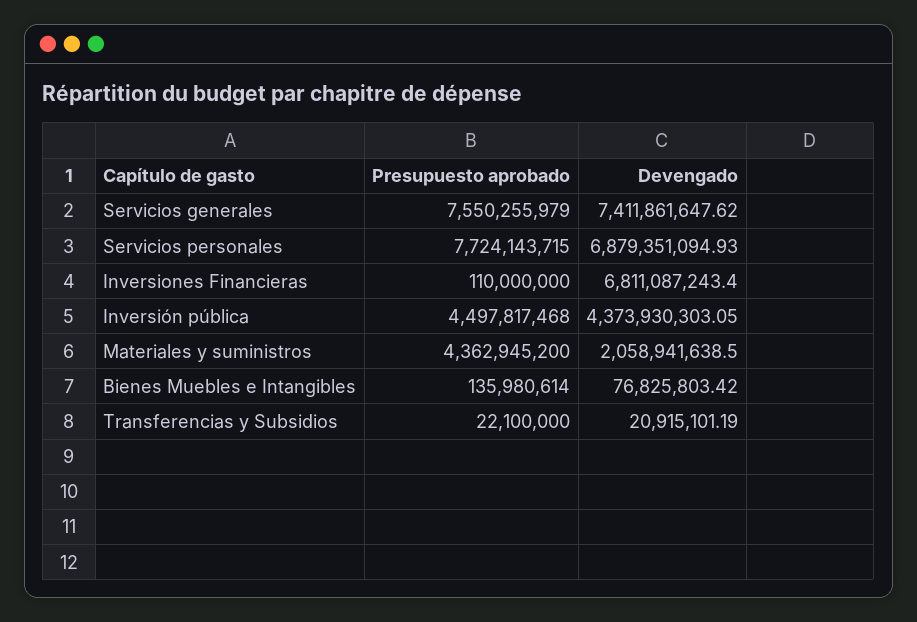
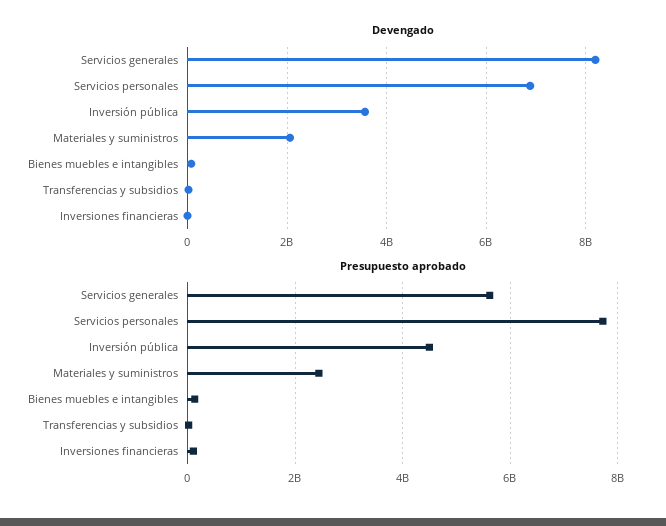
  {
    "Presupuesto aprobado": {
-     "Servicios generales": 7550255979,
+     "Servicios generales": 5600000000,
      "Servicios personales": 7724143715,
      "Inversiones Financieras": 110000000,
      "Inversión pública": 4497817468,
-     "Materiales y suministros": 4362945200,
+     "Materiales y suministros": 2400000000,
      "Bienes Muebles e Intangibles": 135980614,
      "Transferencias y Subsidios": 22100000
    },
    "Devengado": {
-     "Servicios generales": 7411861647.62,
+     "Servicios generales": 8200000000,
      "Servicios personales": 6879351094.93,
-     "Inversiones Financieras": 6811087243.4,
+     "Inversiones Financieras": 0,
-     "Inversión pública": 4373930303.05,
+     "Inversión pública": 3600000000,
      "Materiales y suministros": 2058941638.5,
      "Bienes Muebles e Intangibles": 76825803.42,
      "Transferencias y Subsidios": 20915101.19
    }
  }

